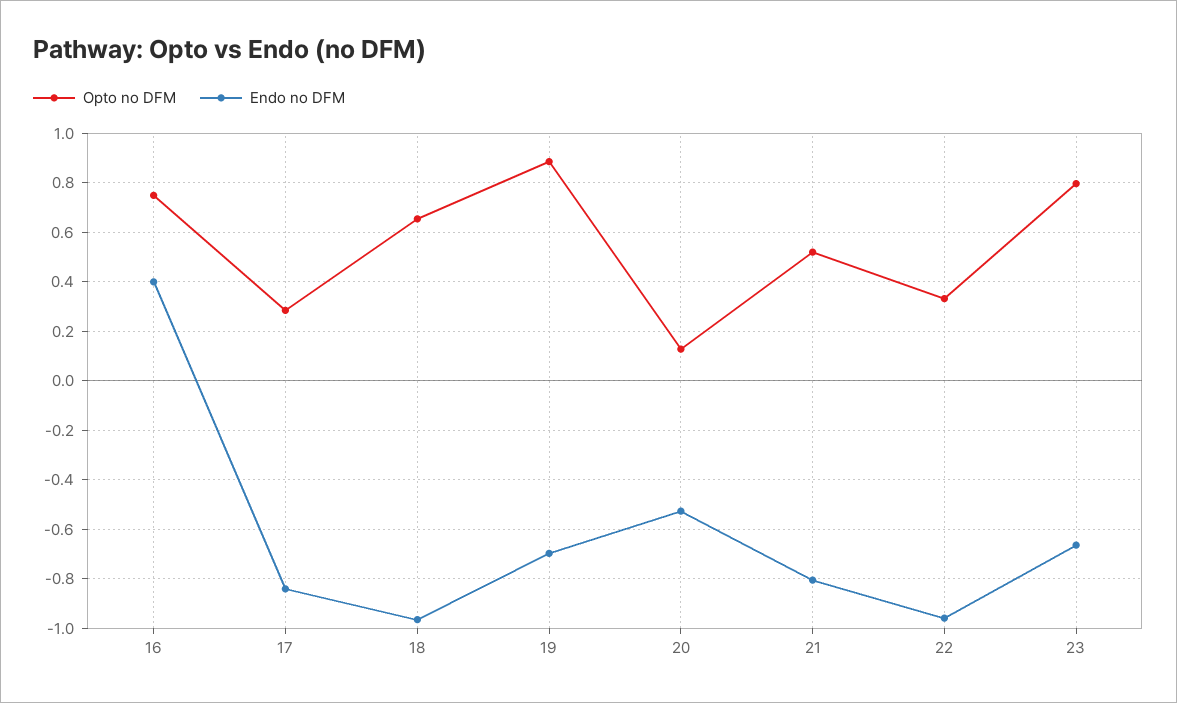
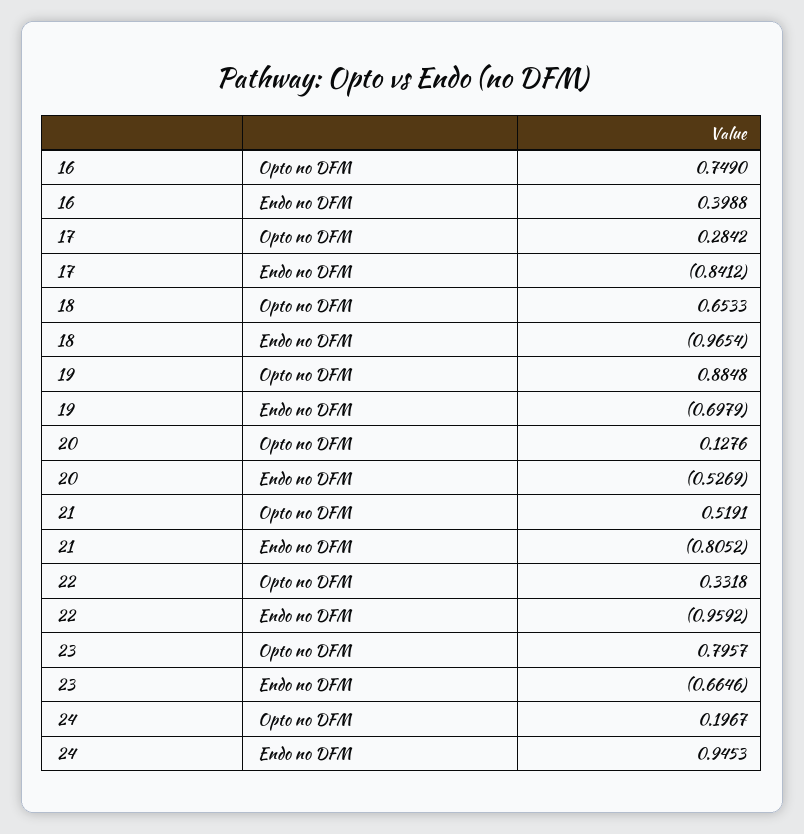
  {
    "Opto no DFM": {
      "16": 0.749,
      "17": 0.2842,
      "18": 0.6533,
      "19": 0.8848,
      "20": 0.1276,
      "21": 0.5191,
      "22": 0.3318,
-     "23": 0.7957
+     "23": 0.7957,
+     "24": 0.1967
    },
    "Endo no DFM": {
      "16": 0.3988,
      "17": -0.8412,
      "18": -0.9654,
      "19": -0.6979,
      "20": -0.5269,
      "21": -0.8052,
      "22": -0.9592,
-     "23": -0.6646
+     "23": -0.6646,
+     "24": 0.9453
    }
  }

